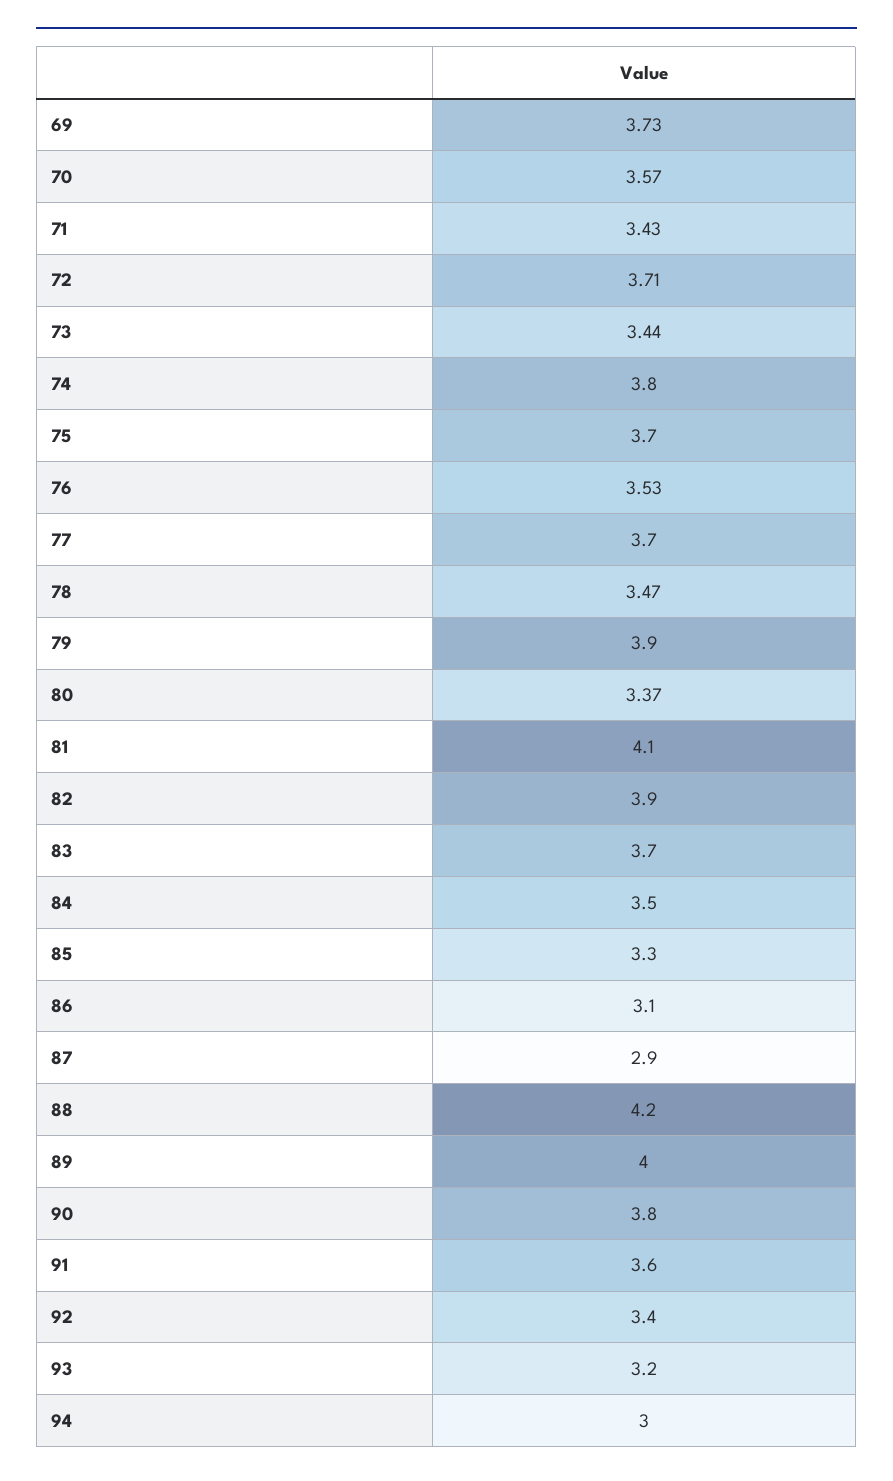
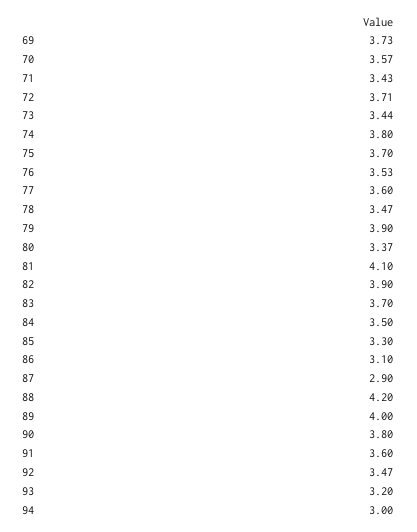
  {
    "69": 3.73,
    "70": 3.57,
    "71": 3.43,
    "72": 3.71,
    "73": 3.44,
    "74": 3.8,
    "75": 3.7,
    "76": 3.53,
-   "77": 3.7,
+   "77": 3.6,
    "78": 3.47,
    "79": 3.9,
    "80": 3.37,
    "81": 4.1,
    "82": 3.9,
    "83": 3.7,
    "84": 3.5,
    "85": 3.3,
    "86": 3.1,
    "87": 2.9,
    "88": 4.2,
    "89": 4,
    "90": 3.8,
    "91": 3.6,
-   "92": 3.4,
+   "92": 3.47,
    "93": 3.2,
    "94": 3
  }

